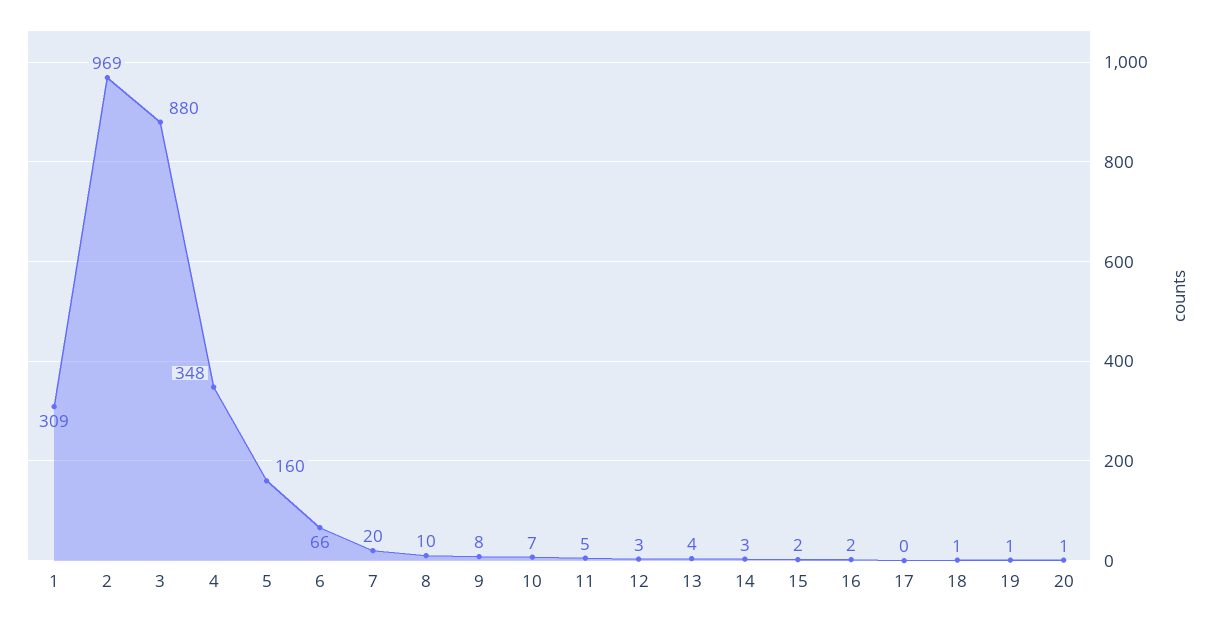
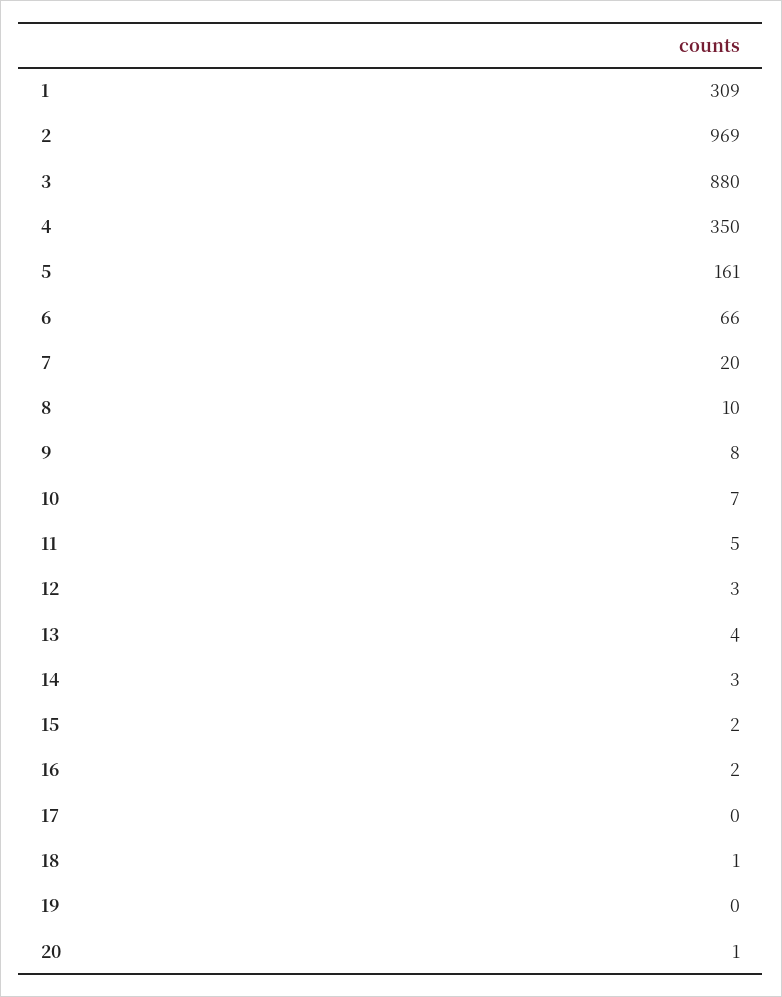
  {
    "1": 309,
    "2": 969,
    "3": 880,
-   "4": 348,
+   "4": 350,
-   "5": 160,
+   "5": 161,
    "6": 66,
    "7": 20,
    "8": 10,
    "9": 8,
    "10": 7,
    "11": 5,
    "12": 3,
    "13": 4,
    "14": 3,
    "15": 2,
    "16": 2,
    "17": 0,
    "18": 1,
-   "19": 1,
+   "19": 0,
    "20": 1
  }

